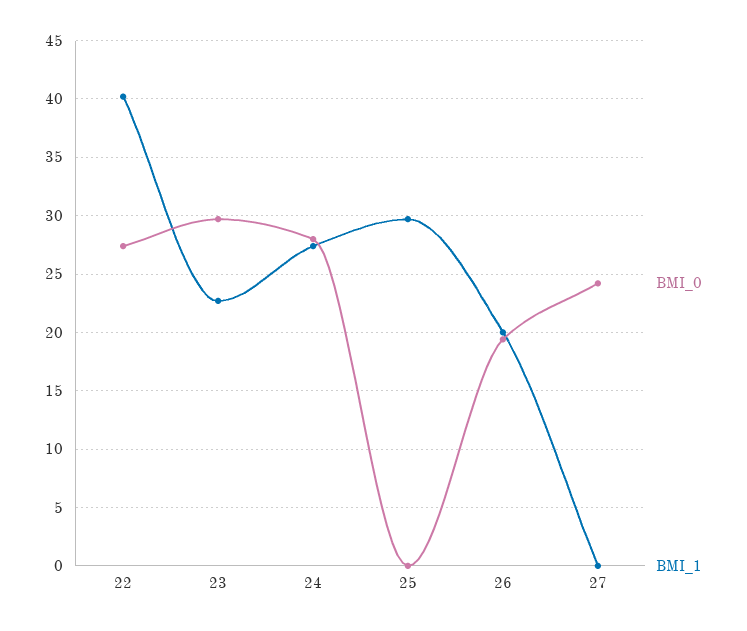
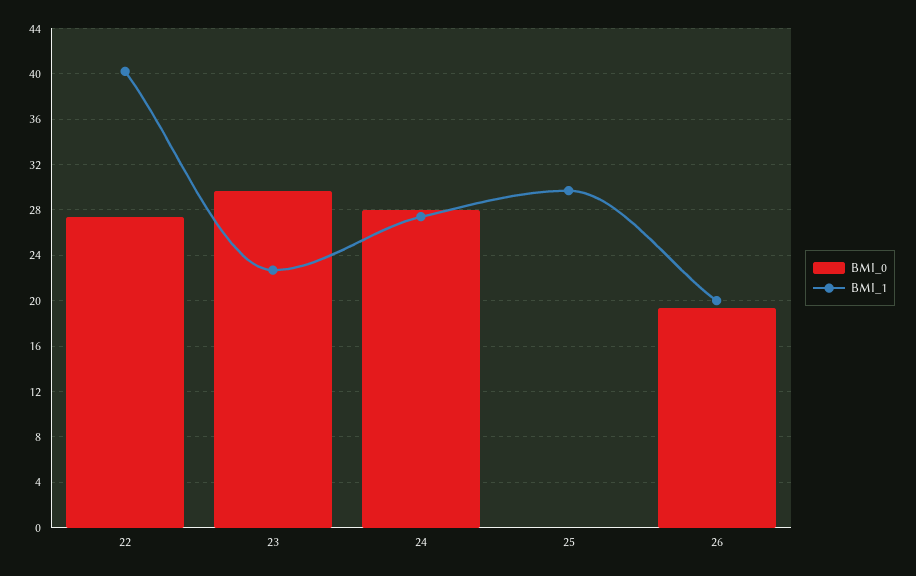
  {
    "BMI_0": {
      "22": 27,
      "23": 30,
      "24": 28,
      "25": 0,
-     "26": 19,
+     "26": 19
-     "27": 24
    },
    "BMI_1": {
      "22": 40,
      "23": 23,
      "24": 27,
      "25": 30,
-     "26": 20,
+     "26": 20
-     "27": 0
    }
  }

